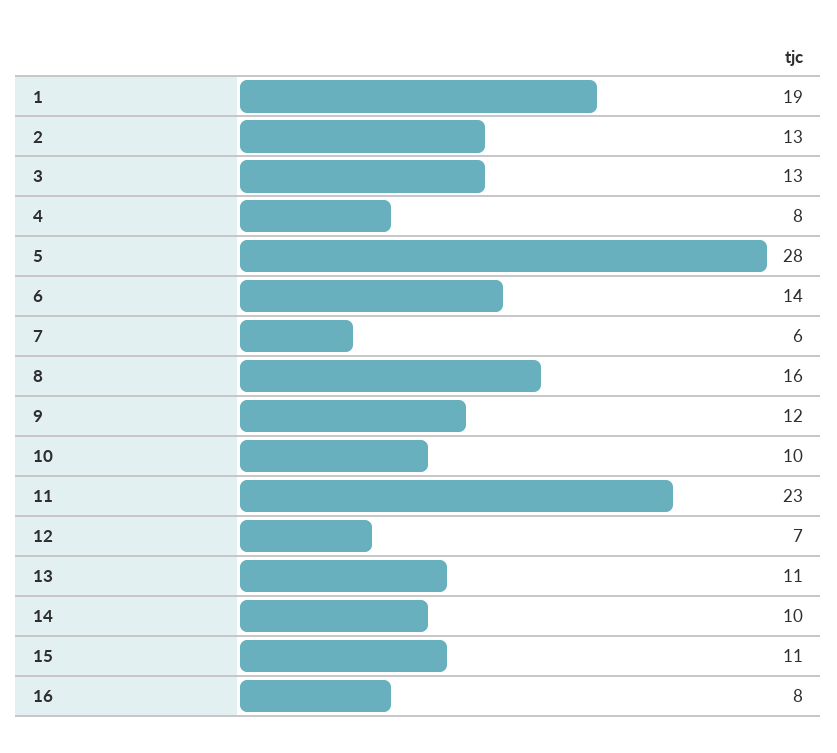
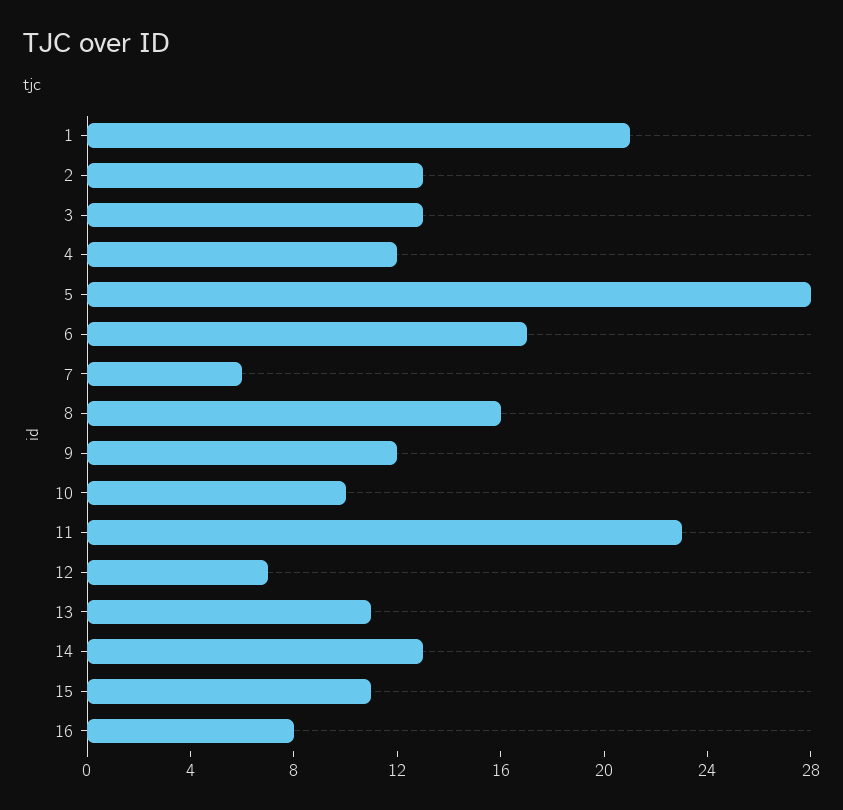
  {
-   "1": 19,
+   "1": 21,
    "2": 13,
    "3": 13,
-   "4": 8,
+   "4": 12,
    "5": 28,
-   "6": 14,
+   "6": 17,
    "7": 6,
    "8": 16,
    "9": 12,
    "10": 10,
    "11": 23,
    "12": 7,
    "13": 11,
-   "14": 10,
+   "14": 13,
    "15": 11,
    "16": 8
  }

